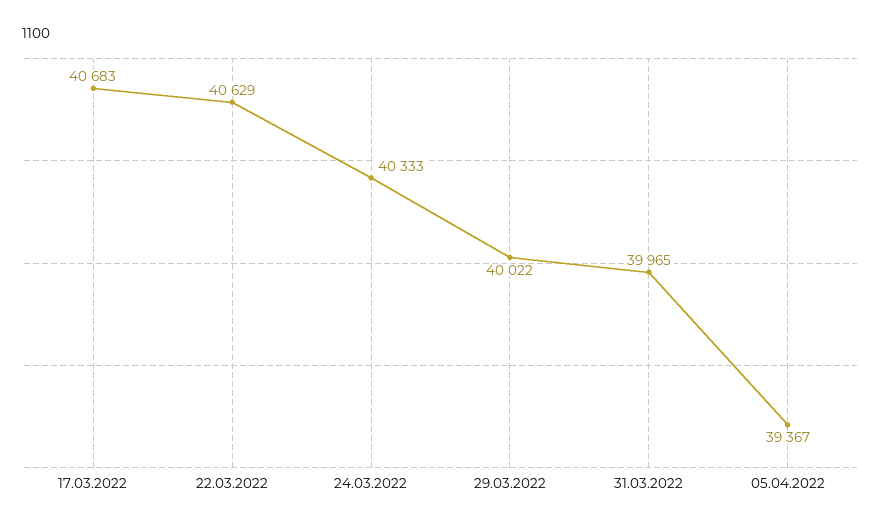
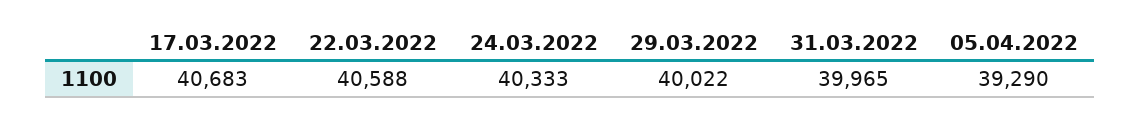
  {
    "17.03.2022": 40683,
-   "22.03.2022": 40629,
+   "22.03.2022": 40588,
    "24.03.2022": 40333,
    "29.03.2022": 40022,
    "31.03.2022": 39965,
-   "05.04.2022": 39367
+   "05.04.2022": 39290
  }

